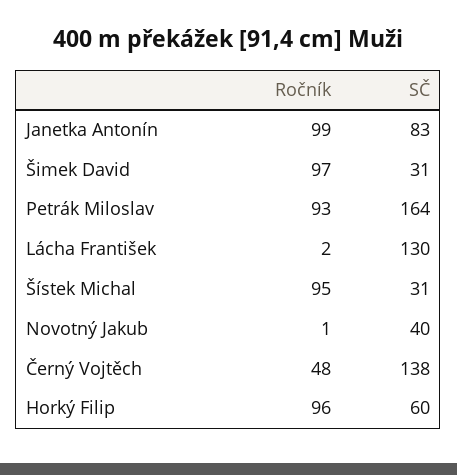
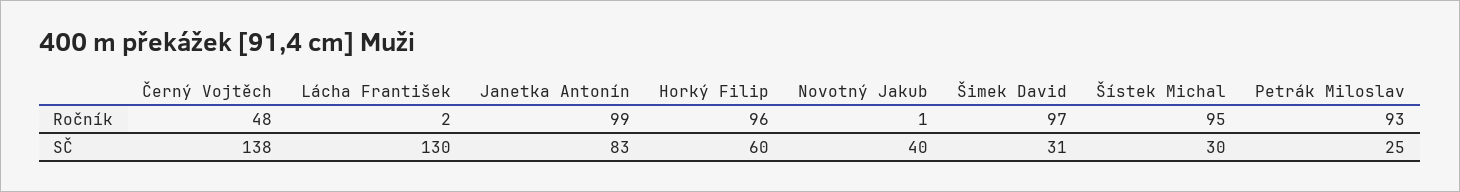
  {
    "Ročník": {
      "Janetka Antonín": 99,
      "Šimek David": 97,
      "Petrák Miloslav": 93,
      "Lácha František": 2,
      "Šístek Michal": 95,
      "Novotný Jakub": 1,
      "Černý Vojtěch": 48,
      "Horký Filip": 96
    },
    "SČ": {
      "Janetka Antonín": 83,
      "Šimek David": 31,
-     "Petrák Miloslav": 164,
+     "Petrák Miloslav": 25,
      "Lácha František": 130,
-     "Šístek Michal": 31,
+     "Šístek Michal": 30,
      "Novotný Jakub": 40,
      "Černý Vojtěch": 138,
      "Horký Filip": 60
    }
  }

